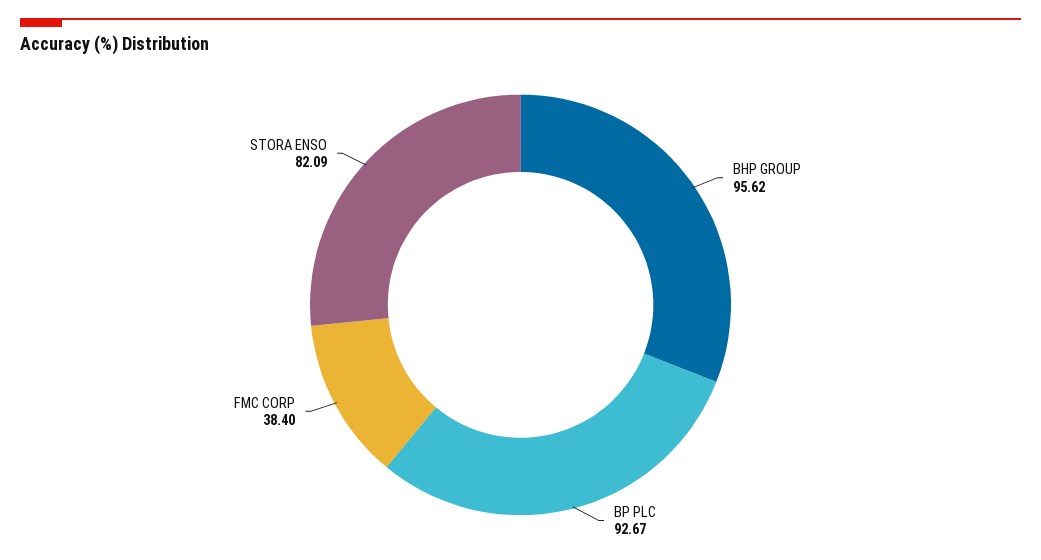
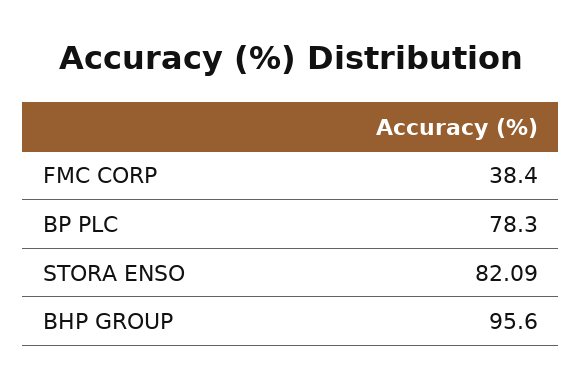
  {
-   "BHP GROUP": 95.62,
+   "BHP GROUP": 95.6,
-   "BP PLC": 92.67,
+   "BP PLC": 78.3,
    "FMC CORP": 38.4,
    "STORA ENSO": 82.09
  }

